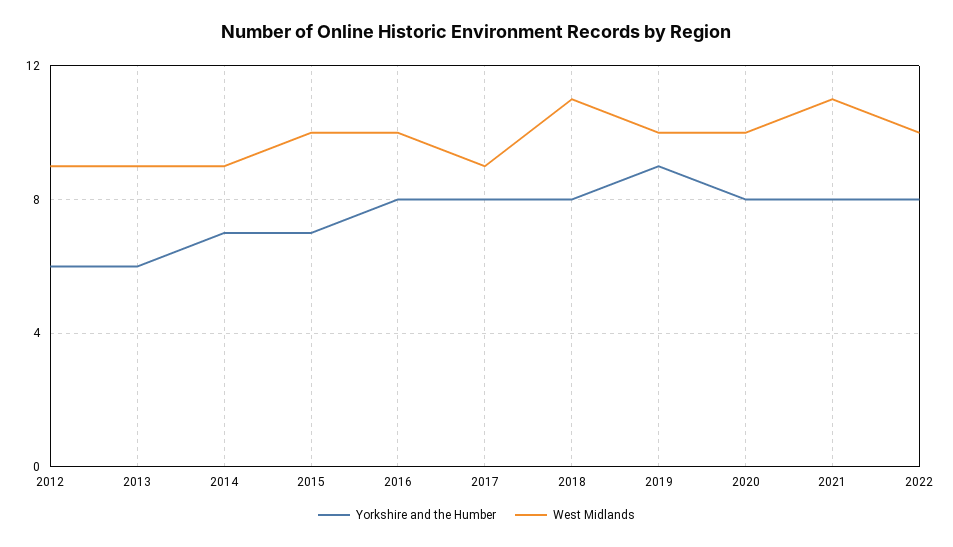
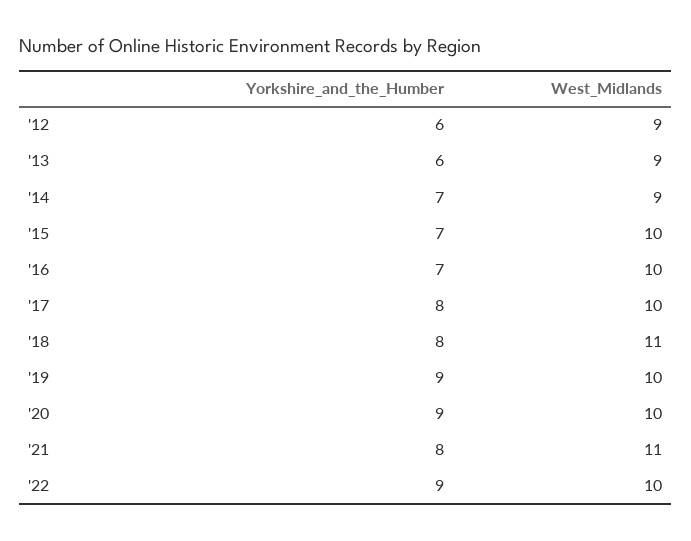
  {
    "Yorkshire and the Humber": {
      "2012": 6,
      "2013": 6,
      "2014": 7,
      "2015": 7,
-     "2016": 8,
+     "2016": 7,
      "2017": 8,
      "2018": 8,
      "2019": 9,
-     "2020": 8,
+     "2020": 9,
      "2021": 8,
-     "2022": 8
+     "2022": 9
    },
    "West Midlands": {
      "2012": 9,
      "2013": 9,
      "2014": 9,
      "2015": 10,
      "2016": 10,
-     "2017": 9,
+     "2017": 10,
      "2018": 11,
      "2019": 10,
      "2020": 10,
      "2021": 11,
      "2022": 10
    }
  }

